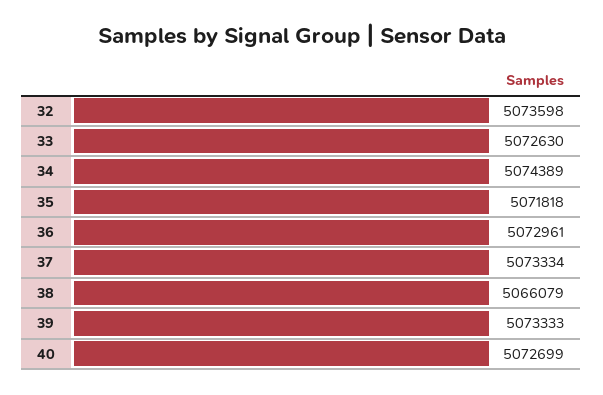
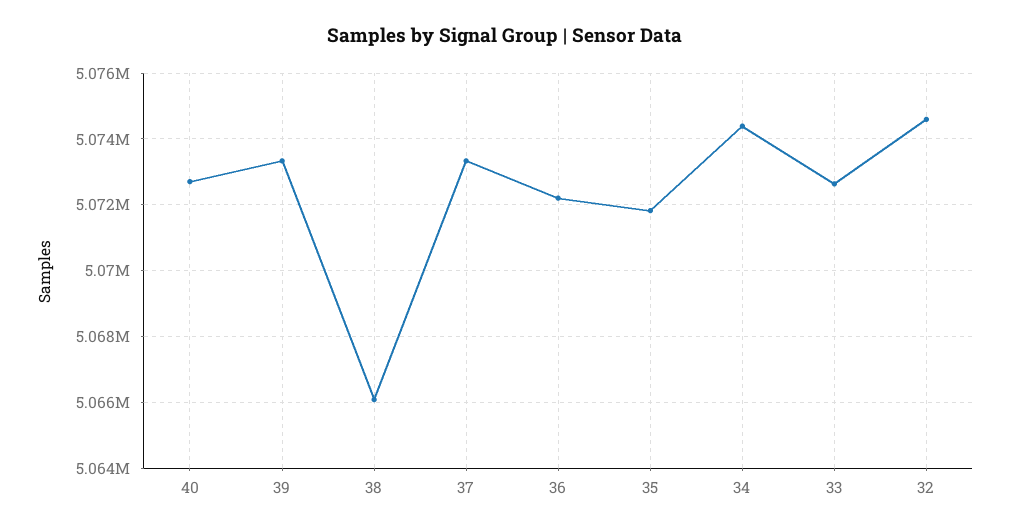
  {
-   "32": 5073598,
+   "32": 5074600,
    "33": 5072630,
    "34": 5074389,
    "35": 5071818,
-   "36": 5072961,
+   "36": 5072200,
    "37": 5073334,
    "38": 5066079,
    "39": 5073333,
    "40": 5072699
  }

